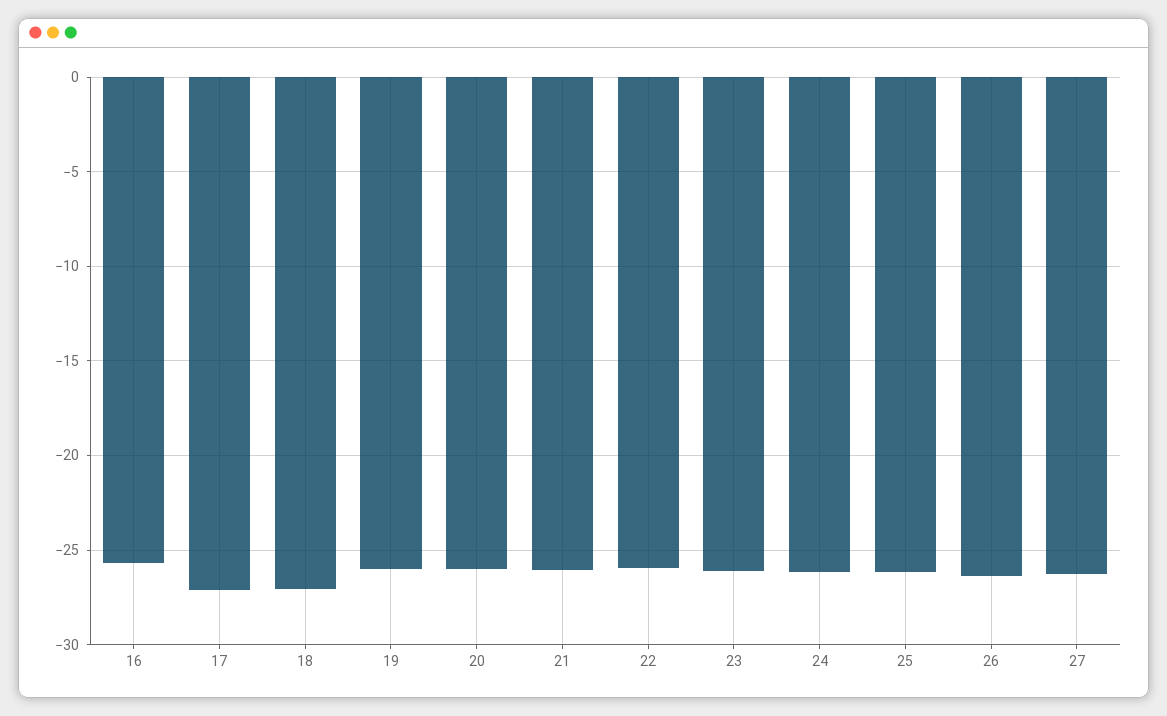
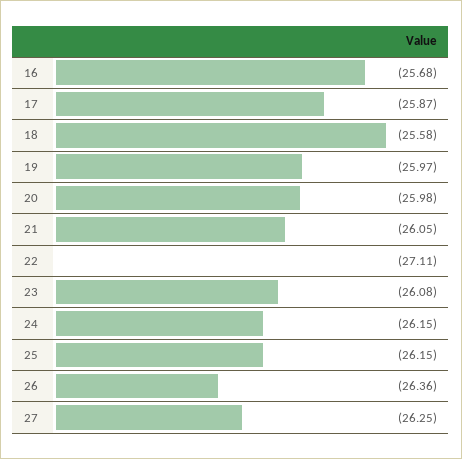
  {
    "16": -25.68,
-   "17": -27,
+   "17": -25.87,
-   "18": -27,
+   "18": -25.58,
    "19": -25.97,
    "20": -25.98,
    "21": -26.05,
-   "22": -26,
+   "22": -27.11,
    "23": -26.08,
    "24": -26.15,
    "25": -26.15,
    "26": -26.36,
    "27": -26.25
  }

